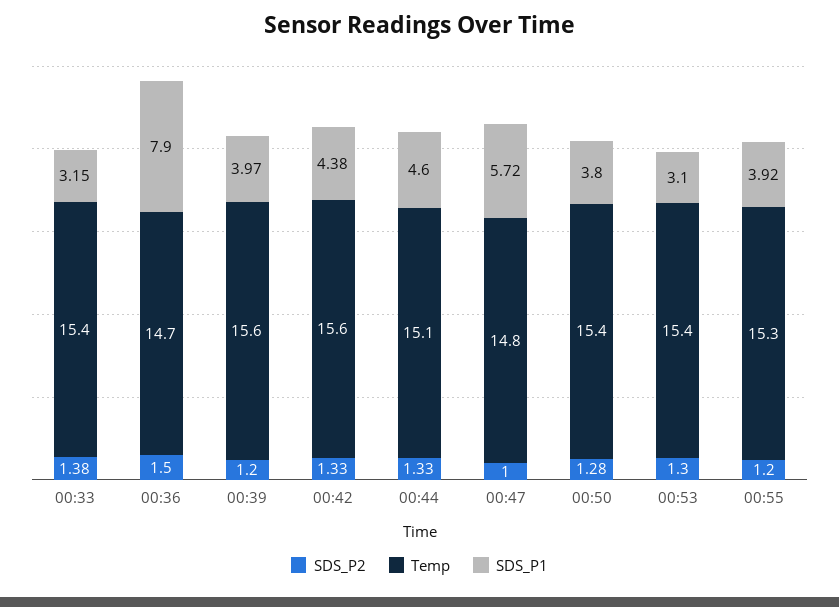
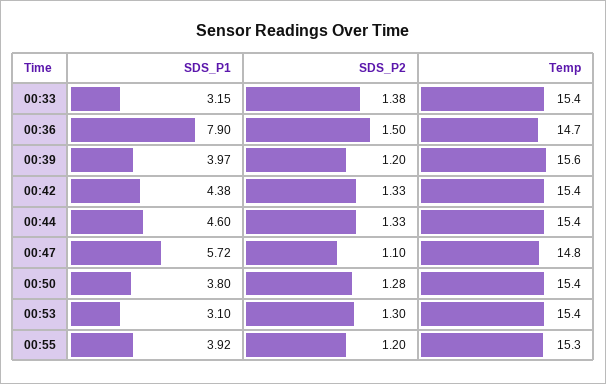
  {
    "SDS_P2": {
      "00:33": 1.38,
      "00:36": 1.5,
      "00:39": 1.2,
      "00:42": 1.33,
      "00:44": 1.33,
-     "00:47": 1,
+     "00:47": 1.1,
      "00:50": 1.28,
      "00:53": 1.3,
      "00:55": 1.2
    },
    "Temp": {
      "00:33": 15.4,
      "00:36": 14.7,
      "00:39": 15.6,
-     "00:42": 15.6,
+     "00:42": 15.4,
-     "00:44": 15.1,
+     "00:44": 15.4,
      "00:47": 14.8,
      "00:50": 15.4,
      "00:53": 15.4,
      "00:55": 15.3
    },
    "SDS_P1": {
      "00:33": 3.15,
      "00:36": 7.9,
      "00:39": 3.97,
      "00:42": 4.38,
      "00:44": 4.6,
      "00:47": 5.72,
      "00:50": 3.8,
      "00:53": 3.1,
      "00:55": 3.92
    }
  }

